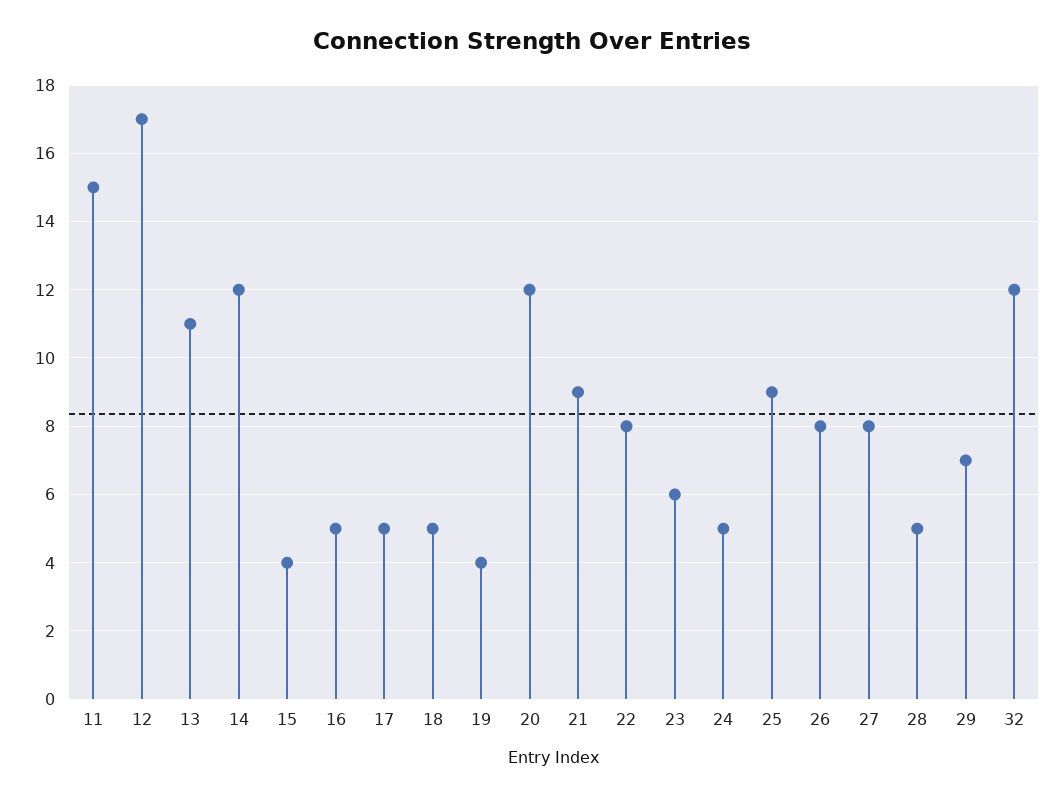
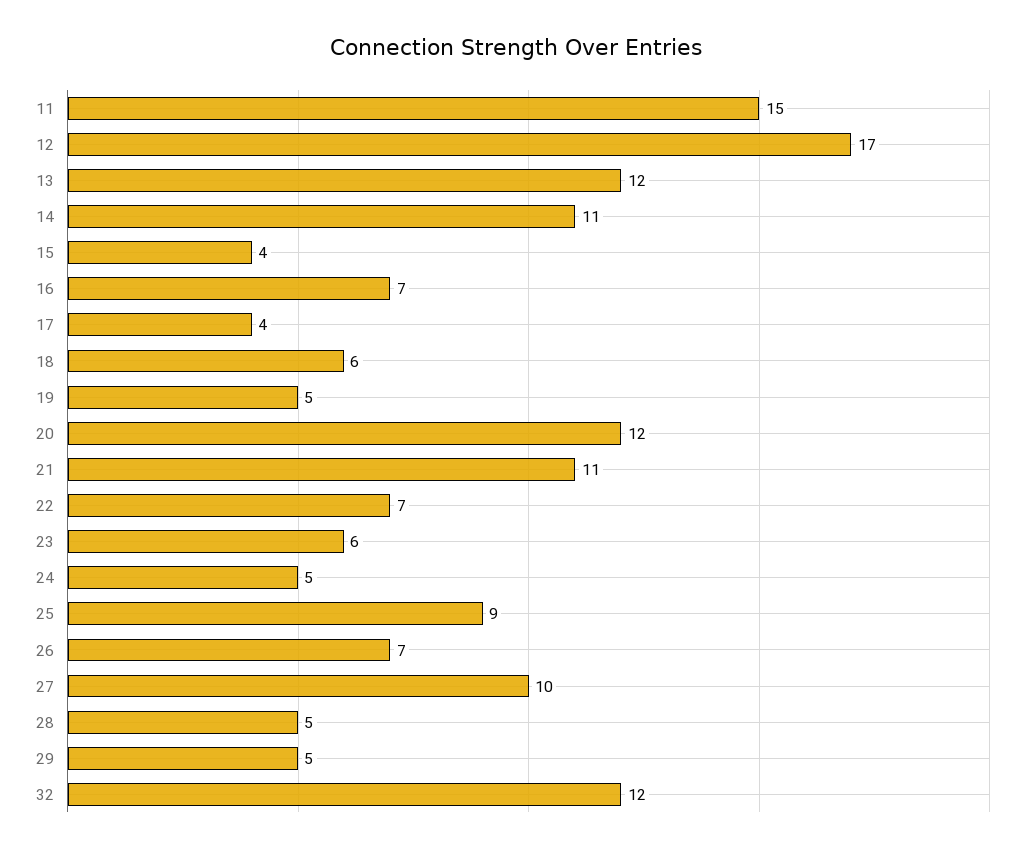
  {
    "11": 15,
    "12": 17,
-   "13": 11,
+   "13": 12,
-   "14": 12,
+   "14": 11,
    "15": 4,
-   "16": 5,
+   "16": 7,
-   "17": 5,
+   "17": 4,
-   "18": 5,
+   "18": 6,
-   "19": 4,
+   "19": 5,
    "20": 12,
-   "21": 9,
+   "21": 11,
-   "22": 8,
+   "22": 7,
    "23": 6,
    "24": 5,
    "25": 9,
-   "26": 8,
+   "26": 7,
-   "27": 8,
+   "27": 10,
    "28": 5,
-   "29": 7,
+   "29": 5,
    "32": 12
  }

